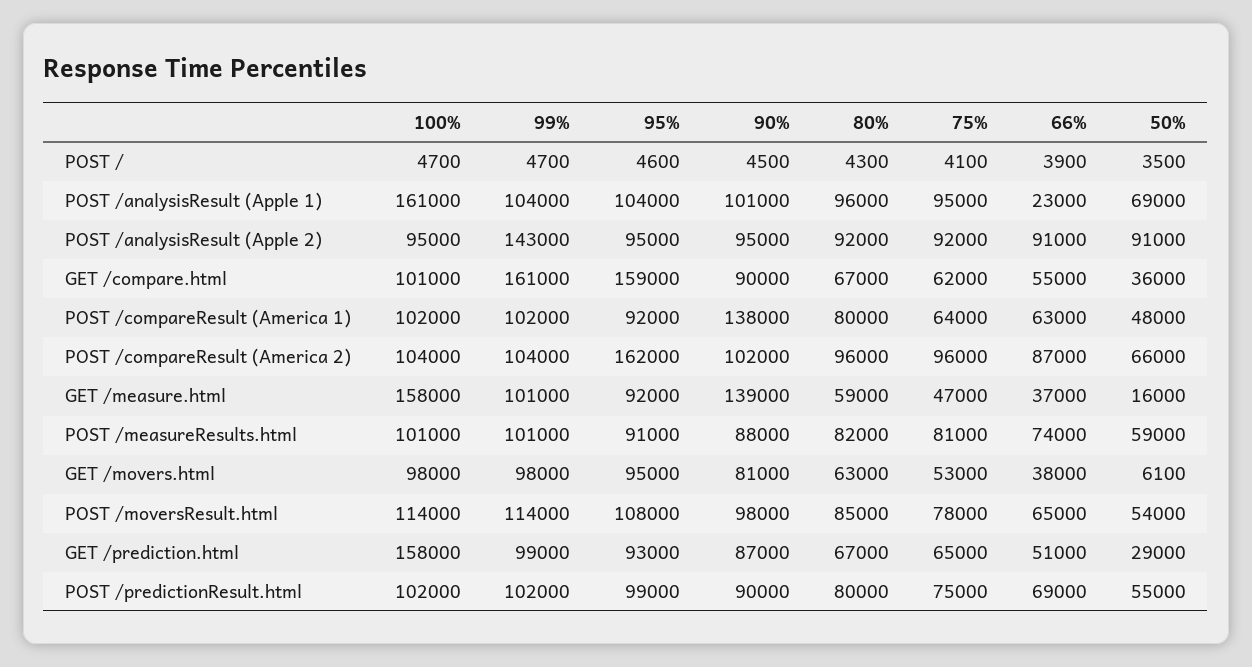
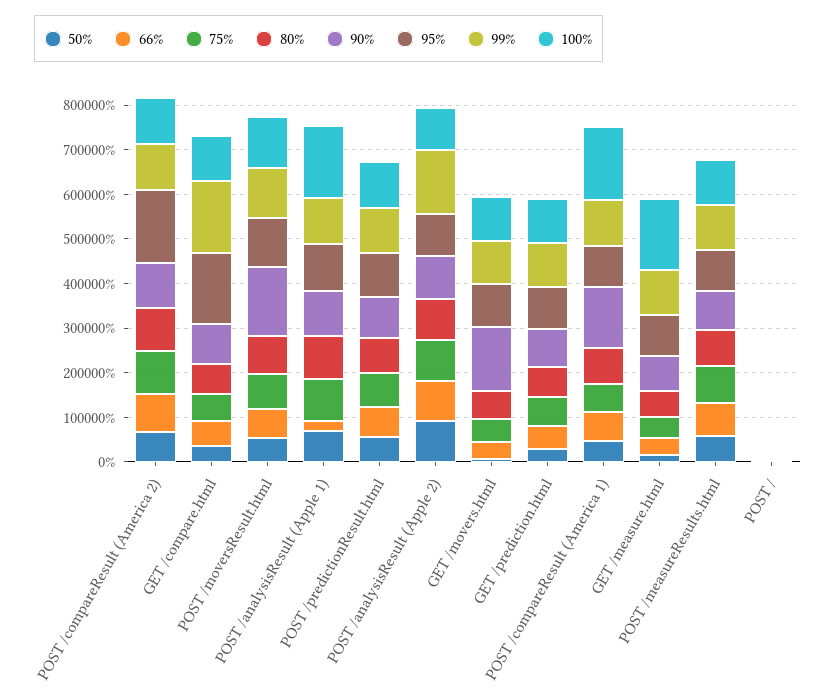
  {
    "100%": {
      "POST /": 4700,
      "POST /analysisResult (Apple 1)": 161000,
      "POST /analysisResult (Apple 2)": 95000,
      "GET /compare.html": 101000,
-     "POST /compareResult (America 1)": 102000,
+     "POST /compareResult (America 1)": 160000,
      "POST /compareResult (America 2)": 104000,
      "GET /measure.html": 158000,
      "POST /measureResults.html": 101000,
      "GET /movers.html": 98000,
      "POST /moversResult.html": 114000,
-     "GET /prediction.html": 158000,
+     "GET /prediction.html": 100000,
      "POST /predictionResult.html": 102000
    },
    "99%": {
      "POST /": 4700,
      "POST /analysisResult (Apple 1)": 104000,
      "POST /analysisResult (Apple 2)": 143000,
      "GET /compare.html": 161000,
      "POST /compareResult (America 1)": 102000,
      "POST /compareResult (America 2)": 104000,
      "GET /measure.html": 101000,
      "POST /measureResults.html": 101000,
      "GET /movers.html": 98000,
      "POST /moversResult.html": 114000,
      "GET /prediction.html": 99000,
      "POST /predictionResult.html": 102000
    },
    "95%": {
      "POST /": 4600,
      "POST /analysisResult (Apple 1)": 104000,
      "POST /analysisResult (Apple 2)": 95000,
      "GET /compare.html": 159000,
      "POST /compareResult (America 1)": 92000,
      "POST /compareResult (America 2)": 162000,
      "GET /measure.html": 92000,
      "POST /measureResults.html": 91000,
      "GET /movers.html": 95000,
      "POST /moversResult.html": 108000,
      "GET /prediction.html": 93000,
      "POST /predictionResult.html": 99000
    },
    "90%": {
      "POST /": 4500,
      "POST /analysisResult (Apple 1)": 101000,
      "POST /analysisResult (Apple 2)": 95000,
      "GET /compare.html": 90000,
      "POST /compareResult (America 1)": 138000,
      "POST /compareResult (America 2)": 102000,
-     "GET /measure.html": 139000,
+     "GET /measure.html": 80000,
      "POST /measureResults.html": 88000,
-     "GET /movers.html": 81000,
+     "GET /movers.html": 140000,
-     "POST /moversResult.html": 98000,
+     "POST /moversResult.html": 160000,
      "GET /prediction.html": 87000,
      "POST /predictionResult.html": 90000
    },
    "80%": {
      "POST /": 4300,
      "POST /analysisResult (Apple 1)": 96000,
      "POST /analysisResult (Apple 2)": 92000,
      "GET /compare.html": 67000,
      "POST /compareResult (America 1)": 80000,
      "POST /compareResult (America 2)": 96000,
      "GET /measure.html": 59000,
      "POST /measureResults.html": 82000,
      "GET /movers.html": 63000,
      "POST /moversResult.html": 85000,
      "GET /prediction.html": 67000,
      "POST /predictionResult.html": 80000
    },
    "75%": {
      "POST /": 4100,
      "POST /analysisResult (Apple 1)": 95000,
      "POST /analysisResult (Apple 2)": 92000,
      "GET /compare.html": 62000,
      "POST /compareResult (America 1)": 64000,
      "POST /compareResult (America 2)": 96000,
      "GET /measure.html": 47000,
      "POST /measureResults.html": 81000,
      "GET /movers.html": 53000,
      "POST /moversResult.html": 78000,
      "GET /prediction.html": 65000,
      "POST /predictionResult.html": 75000
    },
    "66%": {
      "POST /": 3900,
      "POST /analysisResult (Apple 1)": 23000,
      "POST /analysisResult (Apple 2)": 91000,
      "GET /compare.html": 55000,
      "POST /compareResult (America 1)": 63000,
      "POST /compareResult (America 2)": 87000,
      "GET /measure.html": 37000,
      "POST /measureResults.html": 74000,
      "GET /movers.html": 38000,
      "POST /moversResult.html": 65000,
      "GET /prediction.html": 51000,
      "POST /predictionResult.html": 69000
    },
    "50%": {
      "POST /": 3500,
      "POST /analysisResult (Apple 1)": 69000,
      "POST /analysisResult (Apple 2)": 91000,
      "GET /compare.html": 36000,
      "POST /compareResult (America 1)": 48000,
      "POST /compareResult (America 2)": 66000,
      "GET /measure.html": 16000,
      "POST /measureResults.html": 59000,
      "GET /movers.html": 6100,
      "POST /moversResult.html": 54000,
      "GET /prediction.html": 29000,
      "POST /predictionResult.html": 55000
    }
  }

